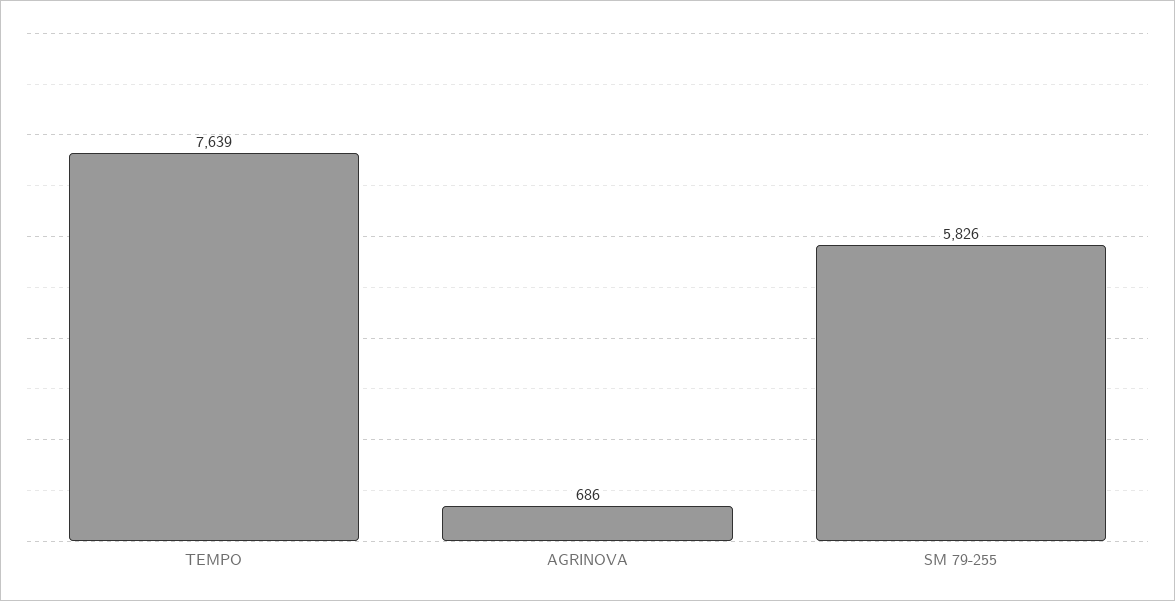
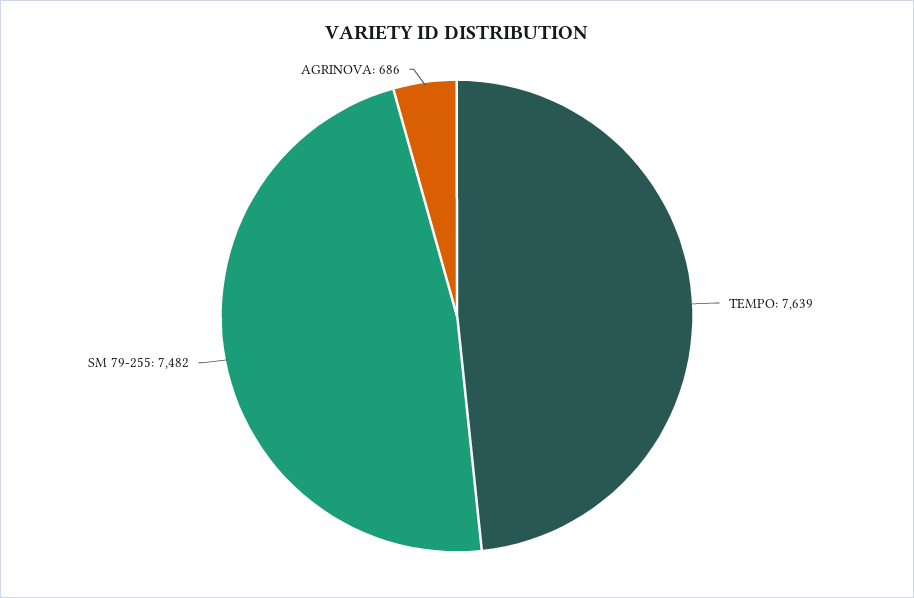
  {
    "TEMPO": 7639,
    "AGRINOVA": 686,
-   "SM 79-255": 5826
+   "SM 79-255": 7482
  }

